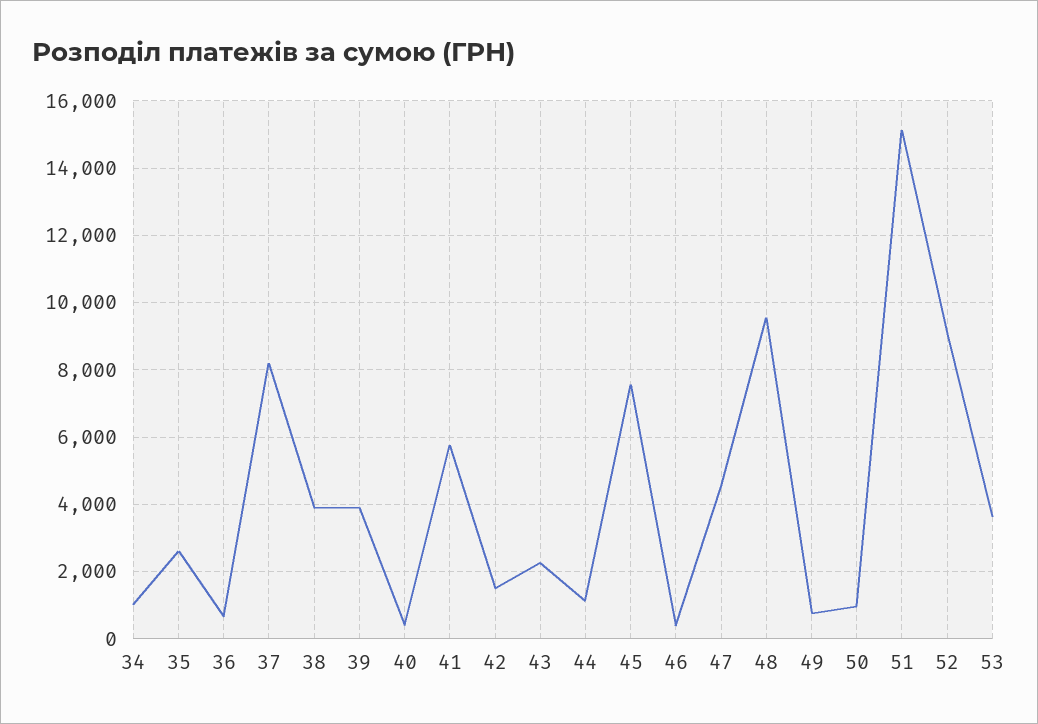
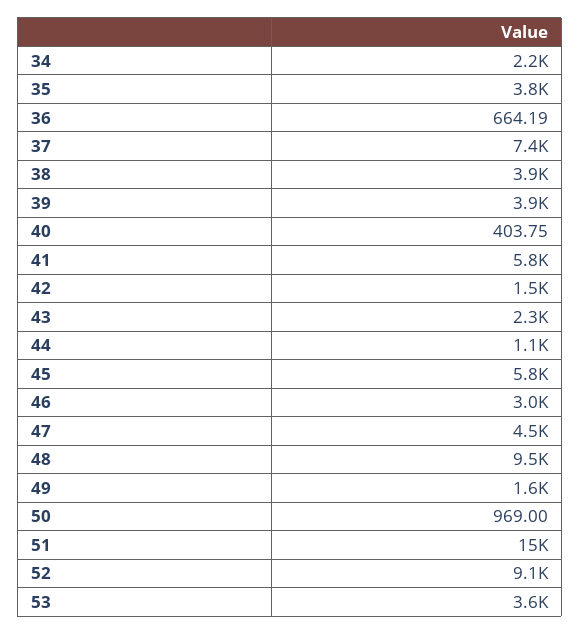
  {
-   "34": 1000,
+   "34": 2200,
-   "35": 2600,
+   "35": 3800,
    "36": 664.19,
-   "37": 8200,
+   "37": 7400,
    "38": 3900,
    "39": 3900,
    "40": 403.75,
    "41": 5800,
    "42": 1500,
    "43": 2300,
    "44": 1100,
-   "45": 7600,
+   "45": 5800,
-   "46": 400,
+   "46": 3000,
    "47": 4500,
    "48": 9500,
-   "49": 800,
+   "49": 1600,
    "50": 969,
    "51": 15000,
    "52": 9100,
    "53": 3600
  }

